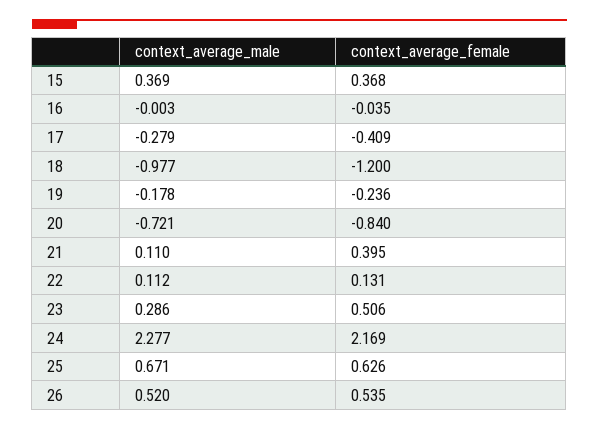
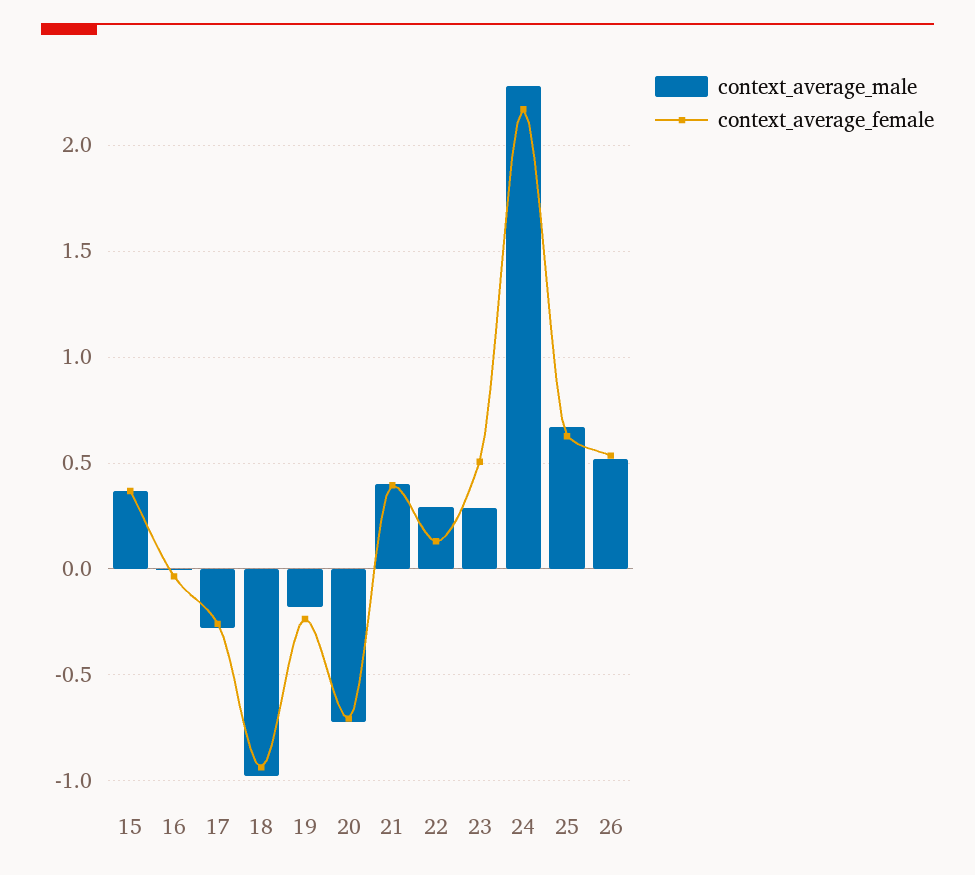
  {
    "context_average_male": {
      "15": 0.369,
      "16": -0.003,
      "17": -0.279,
      "18": -0.977,
      "19": -0.178,
      "20": -0.721,
-     "21": 0.11,
+     "21": 0.4,
-     "22": 0.112,
+     "22": 0.3,
      "23": 0.286,
      "24": 2.277,
      "25": 0.671,
      "26": 0.52
    },
    "context_average_female": {
      "15": 0.368,
      "16": -0.035,
-     "17": -0.409,
+     "17": -0.25,
-     "18": -1.2,
+     "18": -0.95,
      "19": -0.236,
-     "20": -0.84,
+     "20": -0.7,
      "21": 0.395,
      "22": 0.131,
      "23": 0.506,
      "24": 2.169,
      "25": 0.626,
      "26": 0.535
    }
  }

